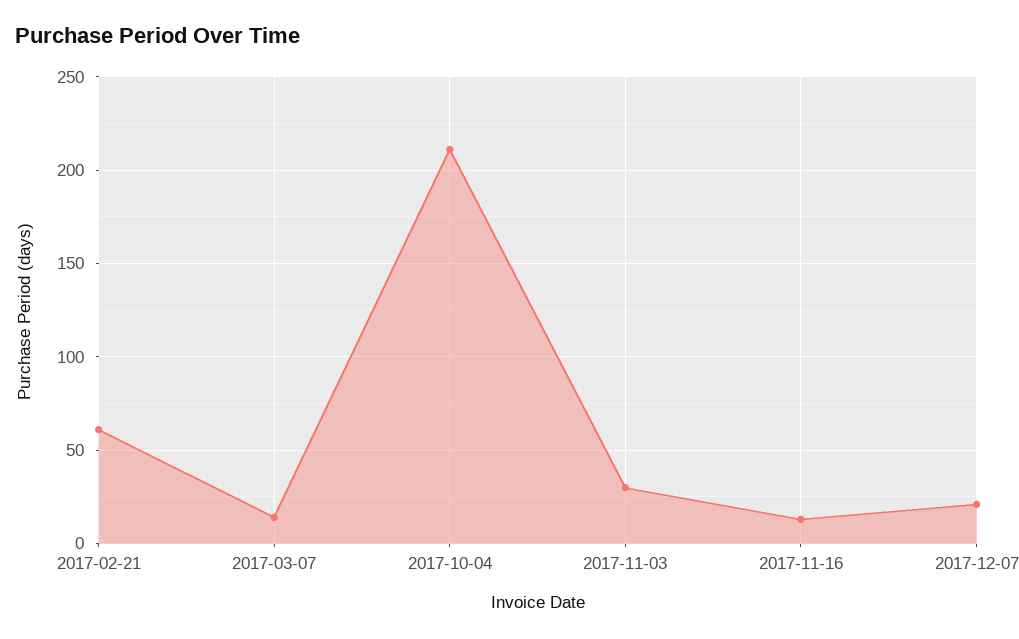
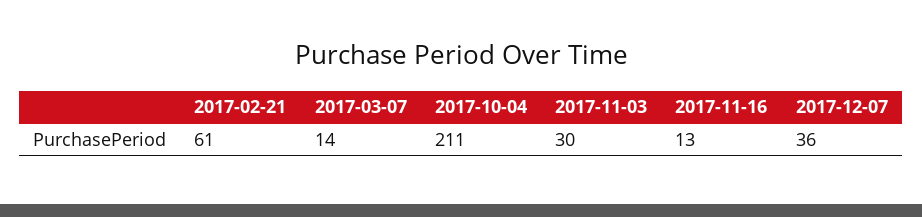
  {
    "2017-02-21": 61,
    "2017-03-07": 14,
    "2017-10-04": 211,
    "2017-11-03": 30,
    "2017-11-16": 13,
-   "2017-12-07": 20
+   "2017-12-07": 36
  }

